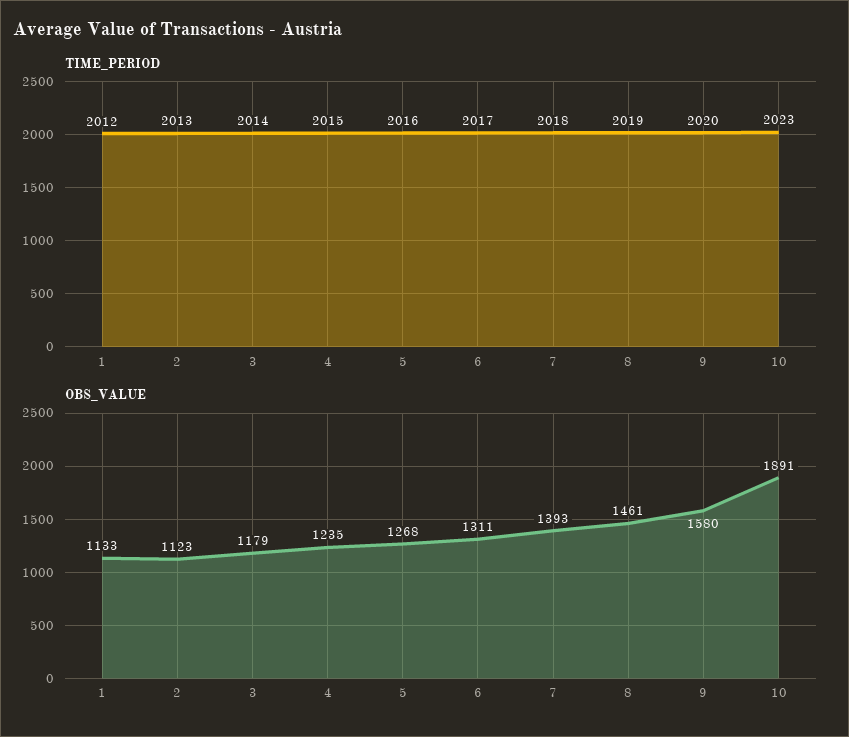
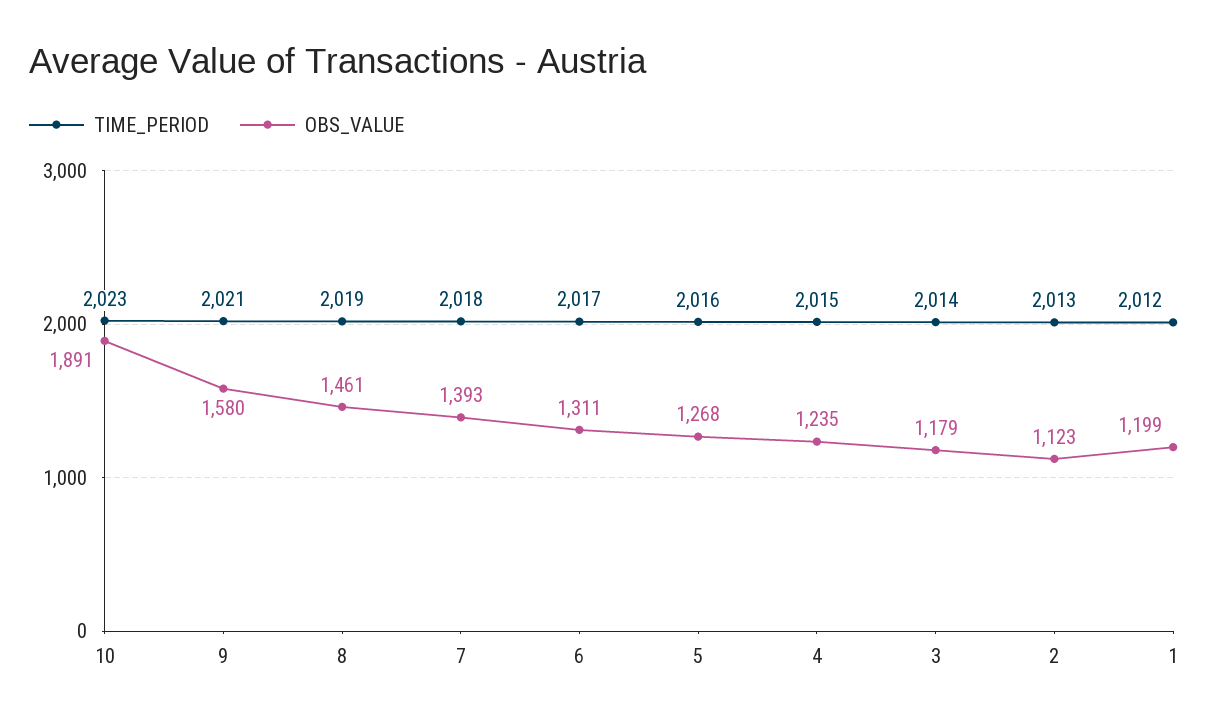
  {
    "TIME_PERIOD": {
      "1": 2012,
      "2": 2013,
      "3": 2014,
      "4": 2015,
      "5": 2016,
      "6": 2017,
      "7": 2018,
      "8": 2019,
-     "9": 2020,
+     "9": 2021,
      "10": 2023
    },
    "OBS_VALUE": {
-     "1": 1133,
+     "1": 1199,
      "2": 1123,
      "3": 1179,
      "4": 1235,
      "5": 1268,
      "6": 1311,
      "7": 1393,
      "8": 1461,
      "9": 1580,
      "10": 1891
    }
  }

